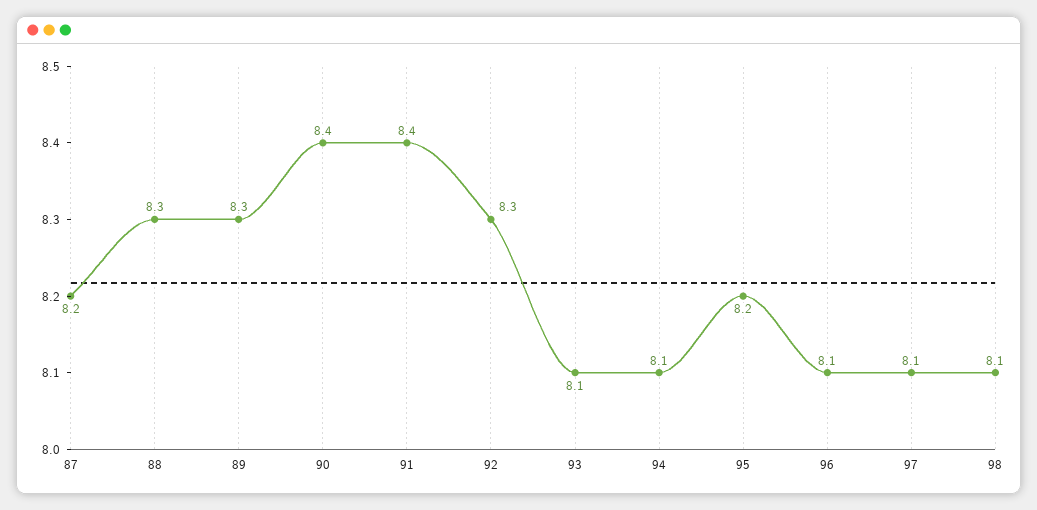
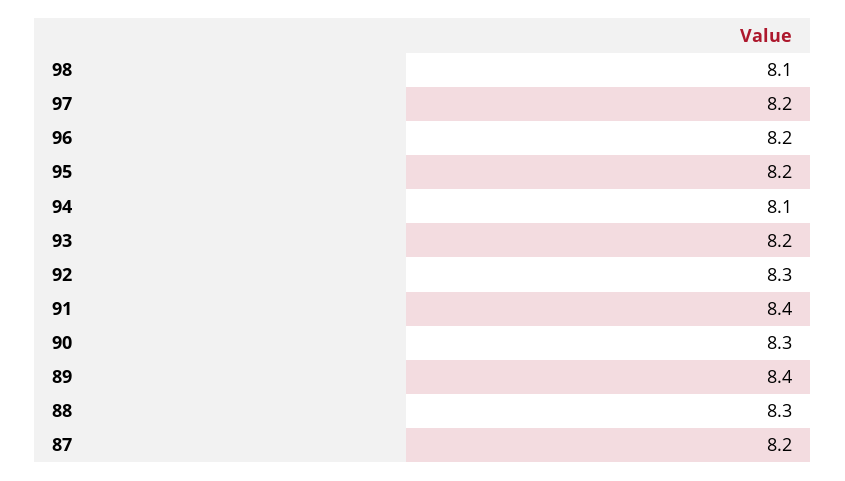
  {
    "87": 8.2,
    "88": 8.3,
-   "89": 8.3,
+   "89": 8.4,
-   "90": 8.4,
+   "90": 8.3,
    "91": 8.4,
    "92": 8.3,
-   "93": 8.1,
+   "93": 8.2,
    "94": 8.1,
    "95": 8.2,
-   "96": 8.1,
+   "96": 8.2,
-   "97": 8.1,
+   "97": 8.2,
    "98": 8.1
  }

